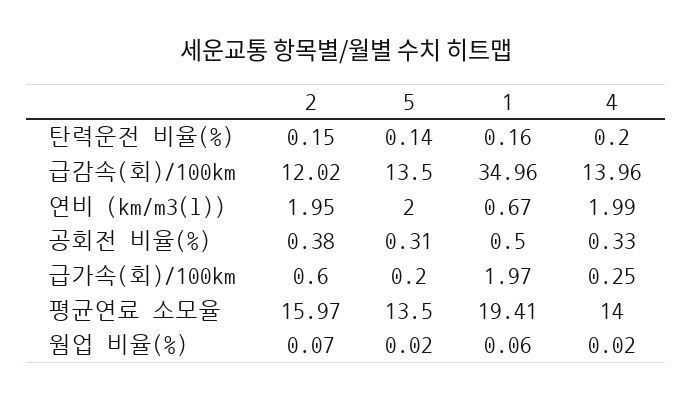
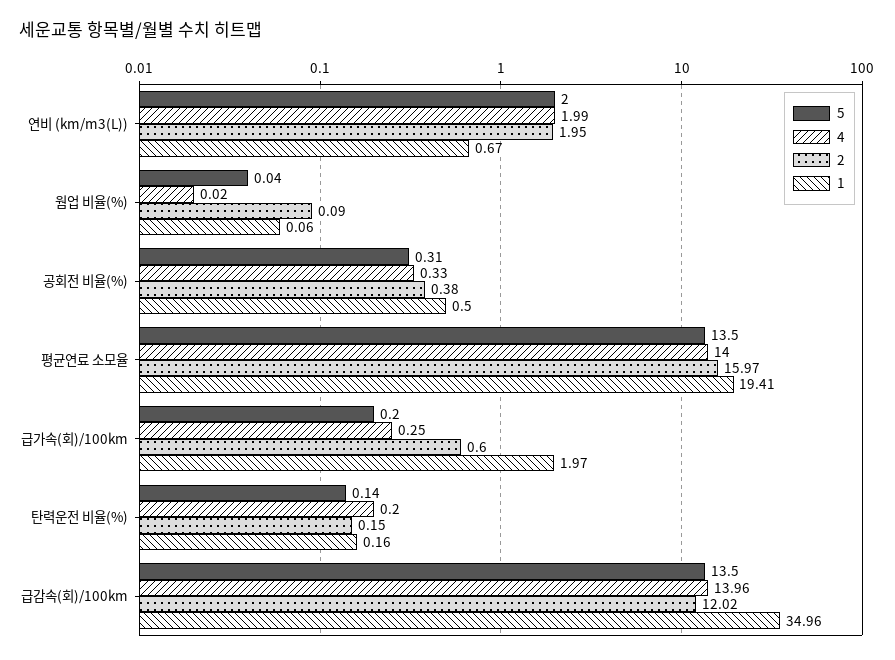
  {
    "2": {
      "탄력운전 비율(%)": 0.15,
      "급감속(회)/100km": 12.02,
      "연비 (km/m3(l))": 1.95,
      "공회전 비율(%)": 0.38,
      "급가속(회)/100km": 0.6,
      "평균연료 소모율": 15.97,
-     "웜업 비율(%)": 0.07
+     "웜업 비율(%)": 0.09
    },
    "5": {
      "탄력운전 비율(%)": 0.14,
      "급감속(회)/100km": 13.5,
      "연비 (km/m3(l))": 2,
      "공회전 비율(%)": 0.31,
      "급가속(회)/100km": 0.2,
      "평균연료 소모율": 13.5,
-     "웜업 비율(%)": 0.02
+     "웜업 비율(%)": 0.04
    },
    "1": {
      "탄력운전 비율(%)": 0.16,
      "급감속(회)/100km": 34.96,
      "연비 (km/m3(l))": 0.67,
      "공회전 비율(%)": 0.5,
      "급가속(회)/100km": 1.97,
      "평균연료 소모율": 19.41,
      "웜업 비율(%)": 0.06
    },
    "4": {
      "탄력운전 비율(%)": 0.2,
      "급감속(회)/100km": 13.96,
      "연비 (km/m3(l))": 1.99,
      "공회전 비율(%)": 0.33,
      "급가속(회)/100km": 0.25,
      "평균연료 소모율": 14,
      "웜업 비율(%)": 0.02
    }
  }

